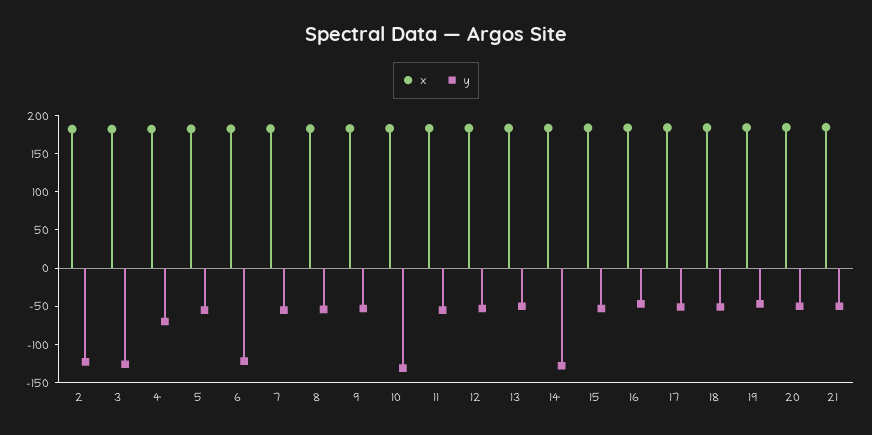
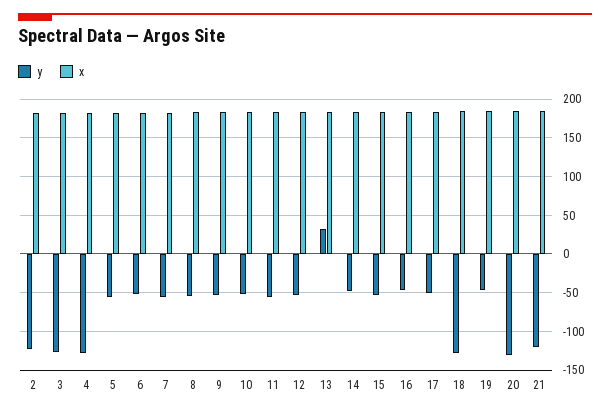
  {
    "x": {
      "2": 180,
      "3": 180,
      "4": 180,
      "5": 180,
      "6": 180,
      "7": 180,
      "8": 180,
      "9": 180,
      "10": 180,
      "11": 180,
      "12": 180,
      "13": 180,
      "14": 180,
      "15": 180,
      "16": 180,
      "17": 180,
      "18": 180,
      "19": 180,
      "20": 180,
      "21": 180
    },
    "y": {
      "2": -120,
      "3": -130,
-     "4": -75,
+     "4": -130,
      "5": -60,
-     "6": -125,
+     "6": -50,
      "7": -60,
      "8": -50,
      "9": -50,
-     "10": -125,
+     "10": -50,
      "11": -60,
      "12": -50,
-     "13": -50,
+     "13": 30,
-     "14": -125,
+     "14": -50,
      "15": -50,
      "16": -50,
      "17": -50,
-     "18": -50,
+     "18": -130,
      "19": -50,
-     "20": -50,
+     "20": -130,
-     "21": -50
+     "21": -120
    }
  }

